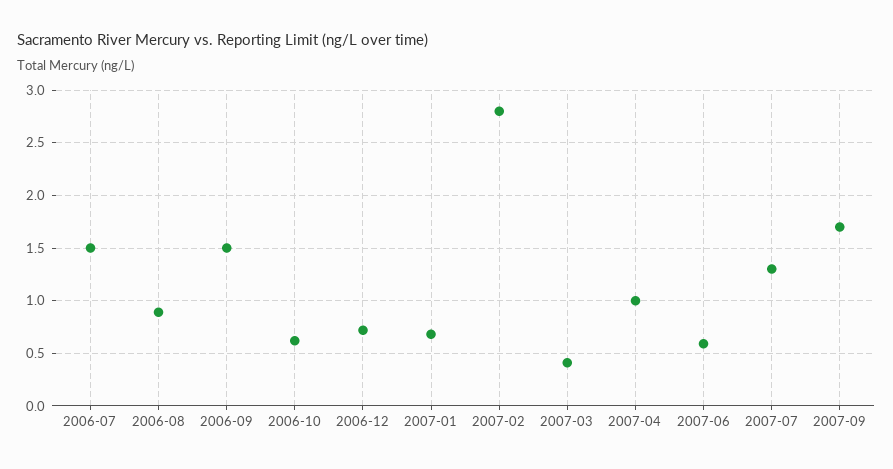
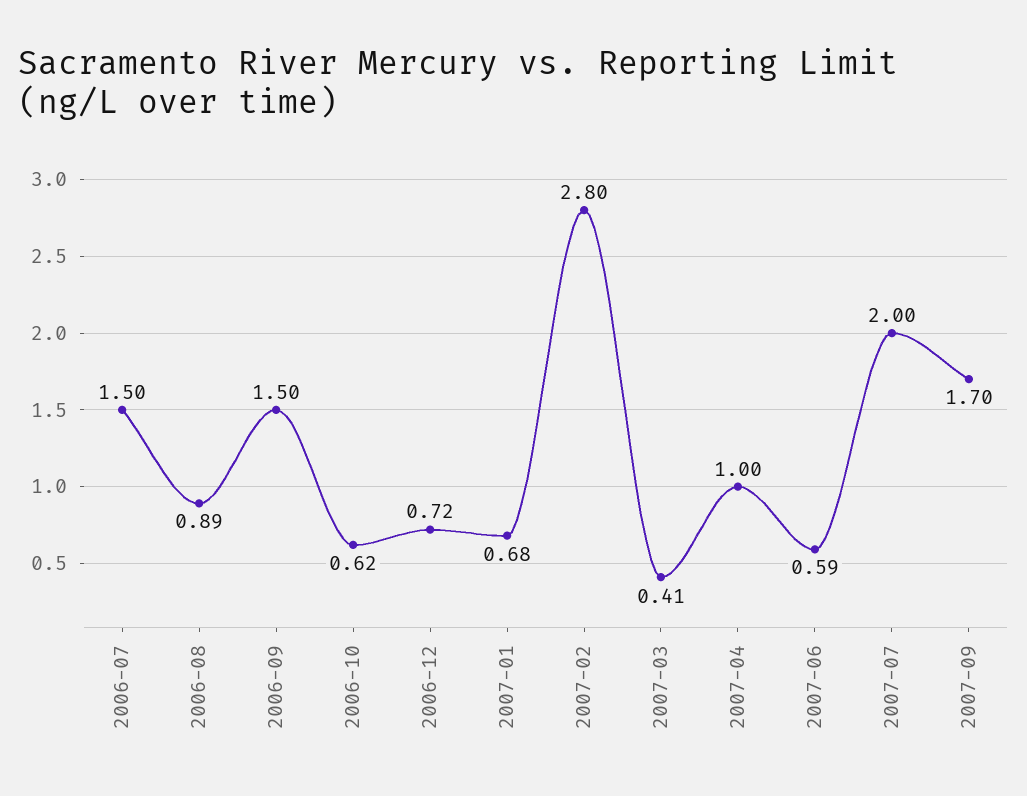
  {
    "2006-07": 1.5,
    "2006-08": 0.89,
    "2006-09": 1.5,
    "2006-10": 0.62,
    "2006-12": 0.72,
    "2007-01": 0.68,
    "2007-02": 2.8,
    "2007-03": 0.41,
    "2007-04": 1,
    "2007-06": 0.59,
-   "2007-07": 1.3,
+   "2007-07": 2,
    "2007-09": 1.7
  }

